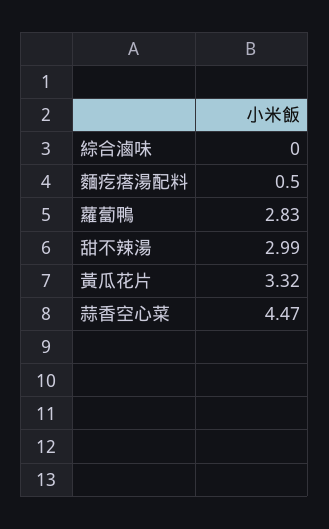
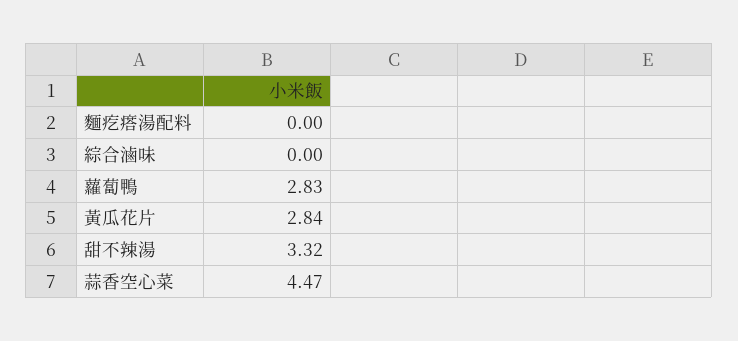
  {
    "綜合滷味": 0,
-   "麵疙瘩湯配料": 0.5,
+   "麵疙瘩湯配料": 0,
    "蘿蔔鴨": 2.83,
-   "甜不辣湯": 2.99,
+   "甜不辣湯": 3.32,
-   "黃瓜花片": 3.32,
+   "黃瓜花片": 2.84,
    "蒜香空心菜": 4.47
  }

